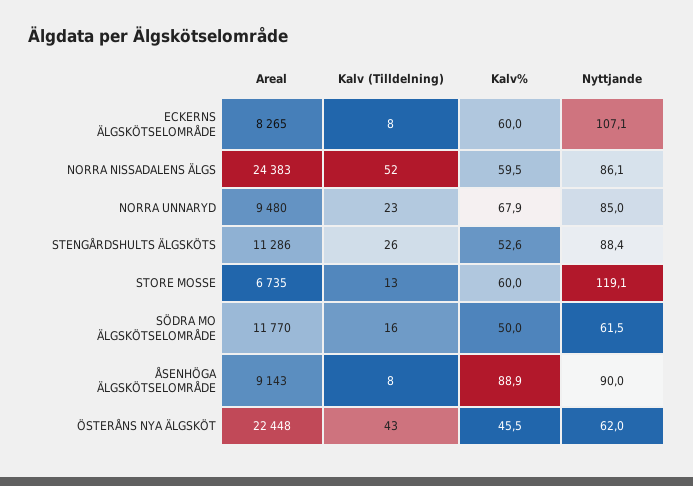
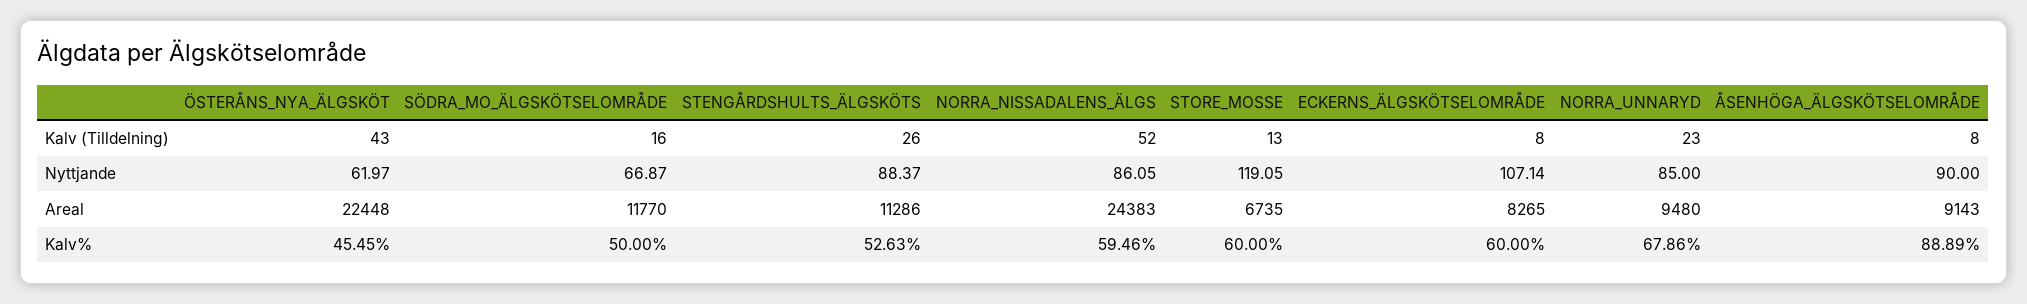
  {
    "Areal": {
      "ECKERNS ÄLGSKÖTSELOMRÅDE": 8265,
      "NORRA NISSADALENS ÄLGS": 24383,
      "NORRA UNNARYD": 9480,
      "STENGÅRDSHULTS ÄLGSKÖTS": 11286,
      "STORE MOSSE": 6735,
      "SÖDRA MO ÄLGSKÖTSELOMRÅDE": 11770,
      "ÅSENHÖGA ÄLGSKÖTSELOMRÅDE": 9143,
      "ÖSTERÅNS NYA ÄLGSKÖT": 22448
    },
    "Kalv (Tilldelning)": {
      "ECKERNS ÄLGSKÖTSELOMRÅDE": 8,
      "NORRA NISSADALENS ÄLGS": 52,
      "NORRA UNNARYD": 23,
      "STENGÅRDSHULTS ÄLGSKÖTS": 26,
      "STORE MOSSE": 13,
      "SÖDRA MO ÄLGSKÖTSELOMRÅDE": 16,
      "ÅSENHÖGA ÄLGSKÖTSELOMRÅDE": 8,
      "ÖSTERÅNS NYA ÄLGSKÖT": 43
    },
    "Kalv%": {
      "ECKERNS ÄLGSKÖTSELOMRÅDE": 60,
      "NORRA NISSADALENS ÄLGS": 59.46,
      "NORRA UNNARYD": 67.86,
      "STENGÅRDSHULTS ÄLGSKÖTS": 52.63,
      "STORE MOSSE": 60,
      "SÖDRA MO ÄLGSKÖTSELOMRÅDE": 50,
      "ÅSENHÖGA ÄLGSKÖTSELOMRÅDE": 88.89,
      "ÖSTERÅNS NYA ÄLGSKÖT": 45.45
    },
    "Nyttjande": {
      "ECKERNS ÄLGSKÖTSELOMRÅDE": 107.14,
      "NORRA NISSADALENS ÄLGS": 86.05,
      "NORRA UNNARYD": 85,
      "STENGÅRDSHULTS ÄLGSKÖTS": 88.37,
      "STORE MOSSE": 119.05,
-     "SÖDRA MO ÄLGSKÖTSELOMRÅDE": 61.5,
+     "SÖDRA MO ÄLGSKÖTSELOMRÅDE": 66.87,
      "ÅSENHÖGA ÄLGSKÖTSELOMRÅDE": 90,
      "ÖSTERÅNS NYA ÄLGSKÖT": 61.97
    }
  }

